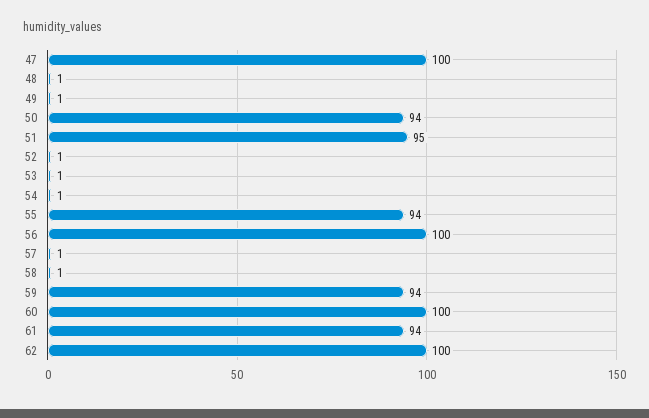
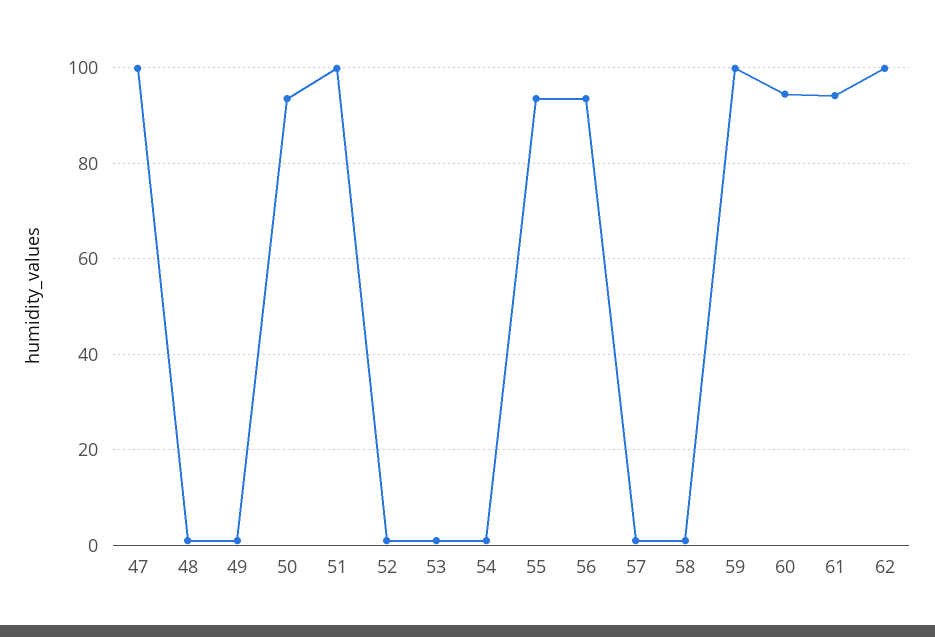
  {
    "47": 100,
    "48": 1,
    "49": 1,
    "50": 94,
-   "51": 95,
+   "51": 100,
    "52": 1,
    "53": 1,
    "54": 1,
    "55": 94,
-   "56": 100,
+   "56": 94,
    "57": 1,
    "58": 1,
-   "59": 94,
+   "59": 100,
-   "60": 100,
+   "60": 94,
    "61": 94,
    "62": 100
  }

